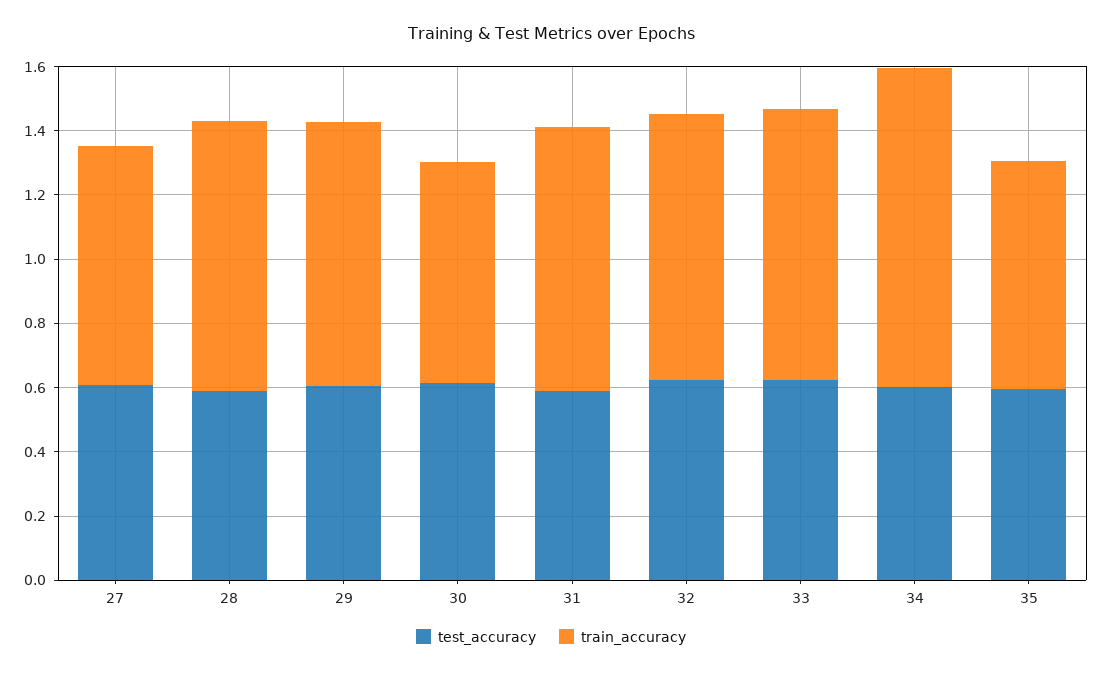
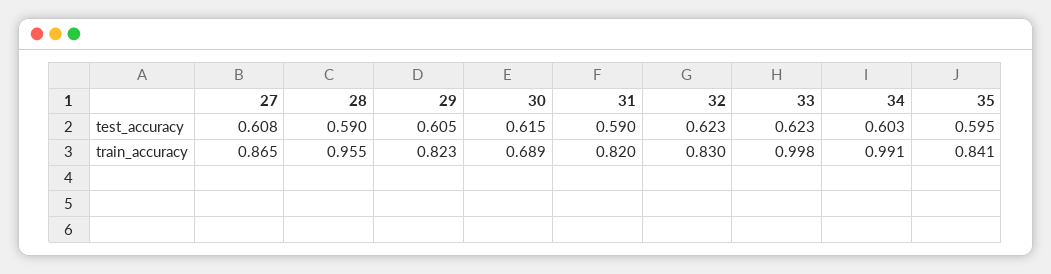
  {
    "test_accuracy": {
      "27": 0.608,
      "28": 0.59,
      "29": 0.605,
      "30": 0.615,
      "31": 0.59,
      "32": 0.623,
      "33": 0.623,
      "34": 0.603,
      "35": 0.595
    },
    "train_accuracy": {
-     "27": 0.75,
+     "27": 0.865,
-     "28": 0.85,
+     "28": 0.955,
      "29": 0.823,
      "30": 0.689,
      "31": 0.82,
      "32": 0.83,
-     "33": 0.85,
+     "33": 0.998,
      "34": 0.991,
-     "35": 0.7
+     "35": 0.841
    }
  }

